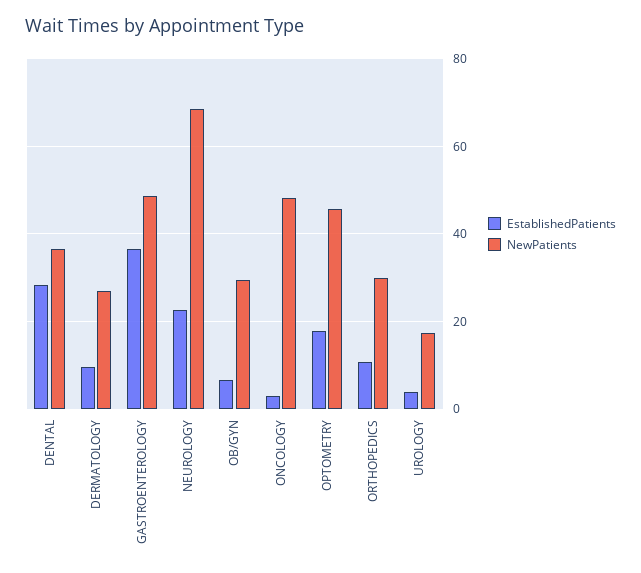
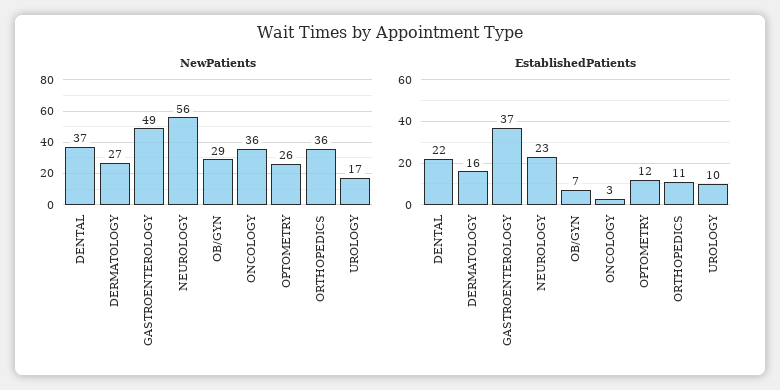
  {
    "EstablishedPatients": {
-     "DENTAL": 28,
+     "DENTAL": 22,
-     "DERMATOLOGY": 10,
+     "DERMATOLOGY": 16,
      "GASTROENTEROLOGY": 37,
      "NEUROLOGY": 23,
      "OB/GYN": 7,
      "ONCOLOGY": 3,
-     "OPTOMETRY": 18,
+     "OPTOMETRY": 12,
      "ORTHOPEDICS": 11,
-     "UROLOGY": 4
+     "UROLOGY": 10
    },
    "NewPatients": {
      "DENTAL": 37,
      "DERMATOLOGY": 27,
      "GASTROENTEROLOGY": 49,
-     "NEUROLOGY": 68,
+     "NEUROLOGY": 56,
      "OB/GYN": 29,
-     "ONCOLOGY": 48,
+     "ONCOLOGY": 36,
-     "OPTOMETRY": 46,
+     "OPTOMETRY": 26,
-     "ORTHOPEDICS": 30,
+     "ORTHOPEDICS": 36,
      "UROLOGY": 17
    }
  }

